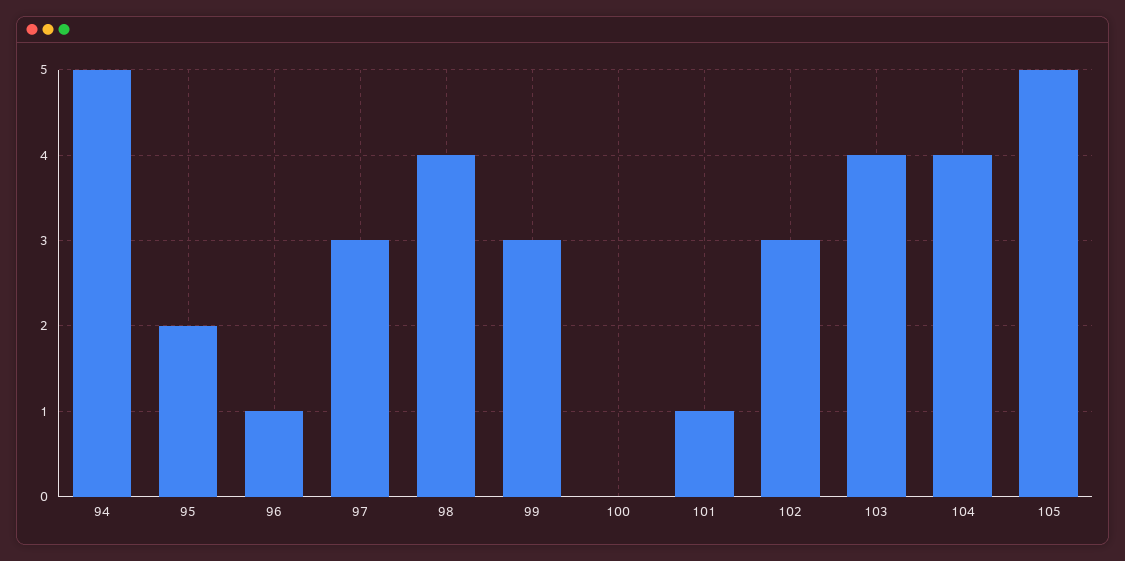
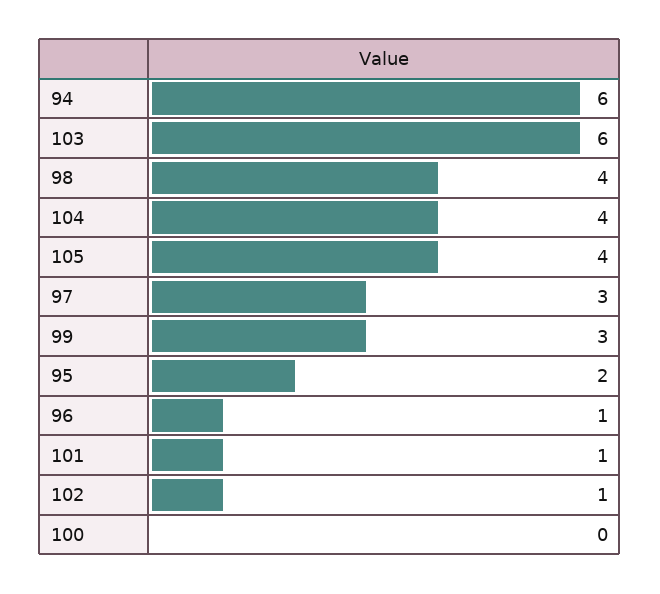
  {
-   "94": 5,
+   "94": 6,
    "95": 2,
    "96": 1,
    "97": 3,
    "98": 4,
    "99": 3,
    "100": 0,
    "101": 1,
-   "102": 3,
+   "102": 1,
-   "103": 4,
+   "103": 6,
    "104": 4,
-   "105": 5
+   "105": 4
  }

